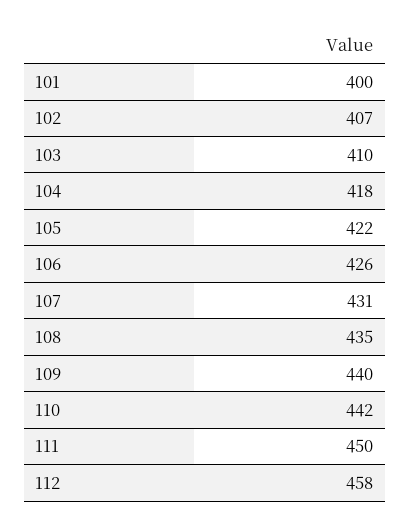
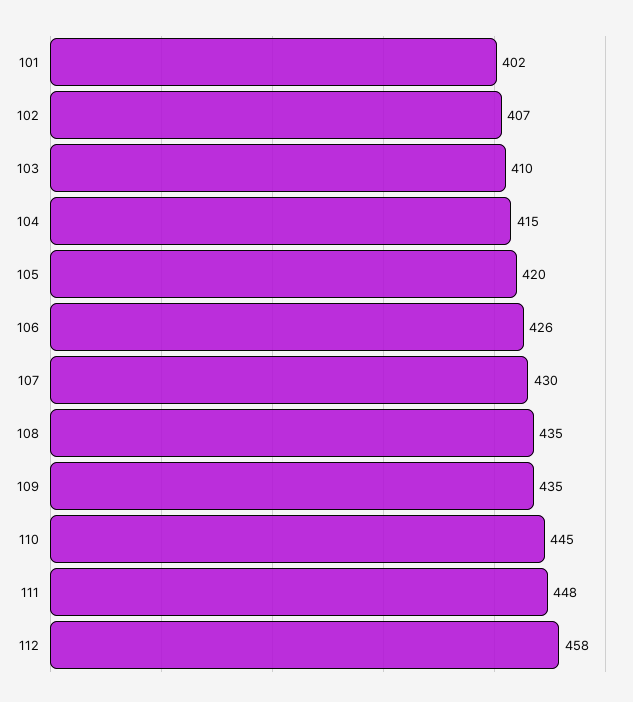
  {
-   "101": 400,
+   "101": 402,
    "102": 407,
    "103": 410,
-   "104": 418,
+   "104": 415,
-   "105": 422,
+   "105": 420,
    "106": 426,
-   "107": 431,
+   "107": 430,
    "108": 435,
-   "109": 440,
+   "109": 435,
-   "110": 442,
+   "110": 445,
-   "111": 450,
+   "111": 448,
    "112": 458
  }

